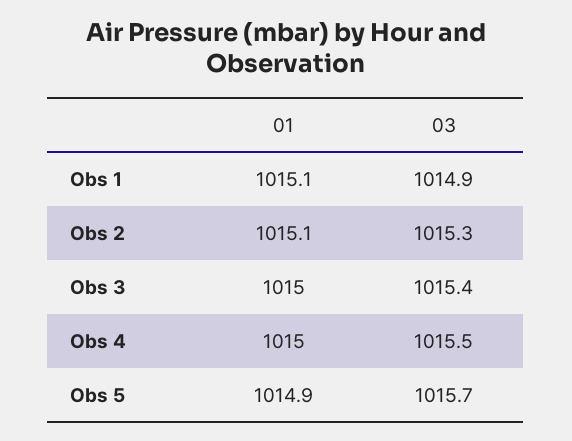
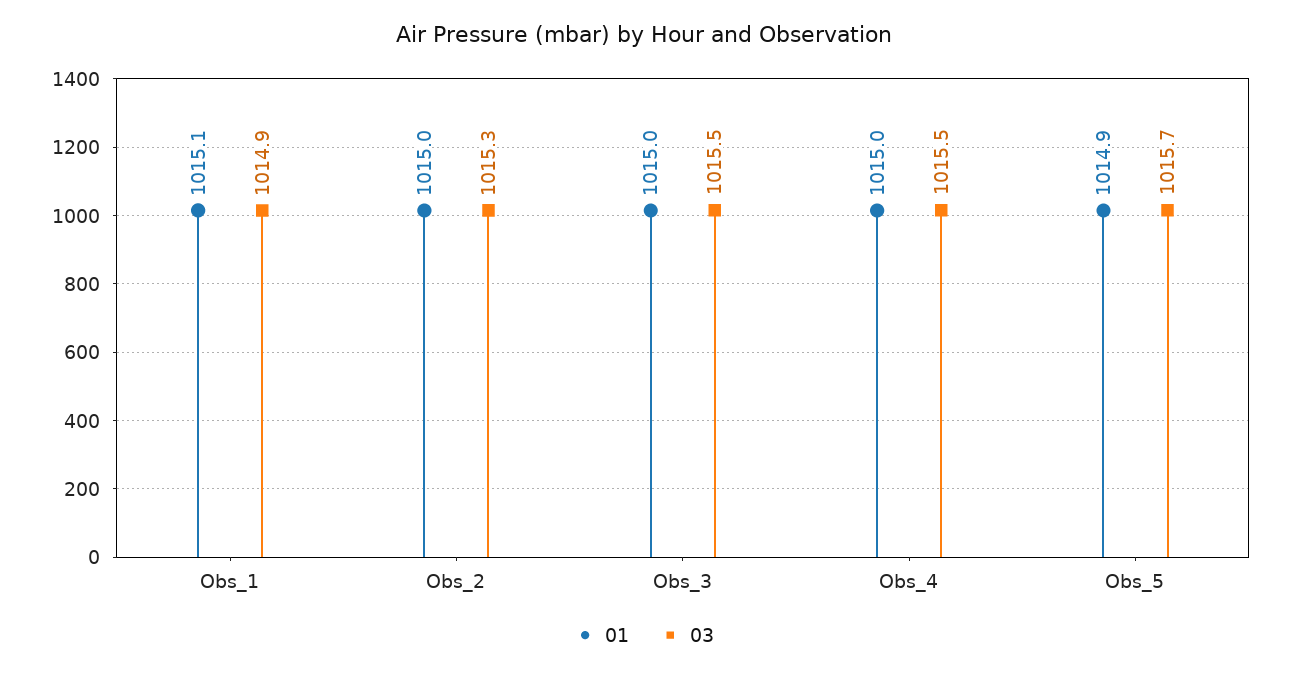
  {
    "01": {
      "Obs 1": 1015.1,
-     "Obs 2": 1015.1,
+     "Obs 2": 1015,
      "Obs 3": 1015,
      "Obs 4": 1015,
      "Obs 5": 1014.9
    },
    "03": {
      "Obs 1": 1014.9,
      "Obs 2": 1015.3,
-     "Obs 3": 1015.4,
+     "Obs 3": 1015.5,
      "Obs 4": 1015.5,
      "Obs 5": 1015.7
    }
  }

